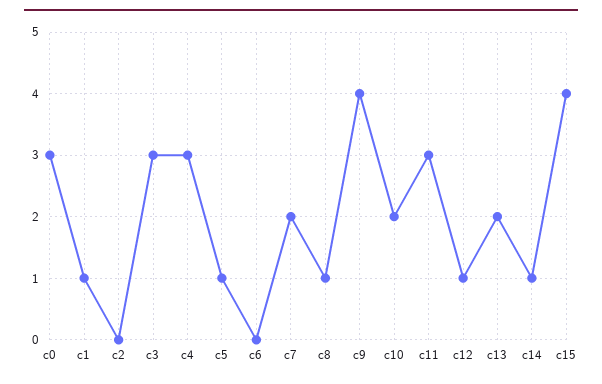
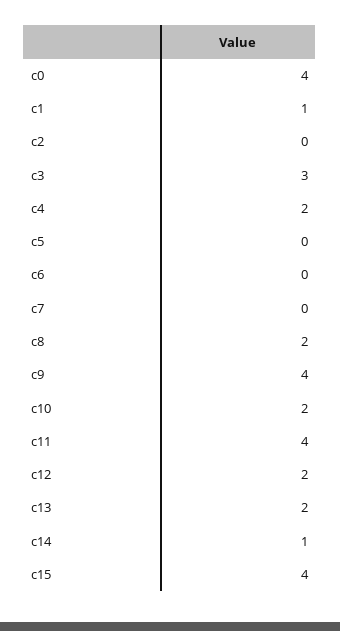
  {
-   "c0": 3,
+   "c0": 4,
    "c1": 1,
    "c2": 0,
    "c3": 3,
-   "c4": 3,
+   "c4": 2,
-   "c5": 1,
+   "c5": 0,
    "c6": 0,
-   "c7": 2,
+   "c7": 0,
-   "c8": 1,
+   "c8": 2,
    "c9": 4,
    "c10": 2,
-   "c11": 3,
+   "c11": 4,
-   "c12": 1,
+   "c12": 2,
    "c13": 2,
    "c14": 1,
    "c15": 4
  }

